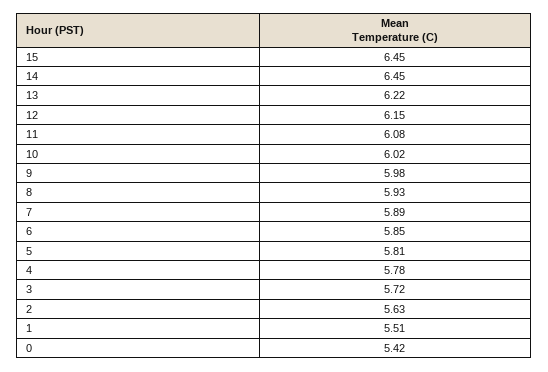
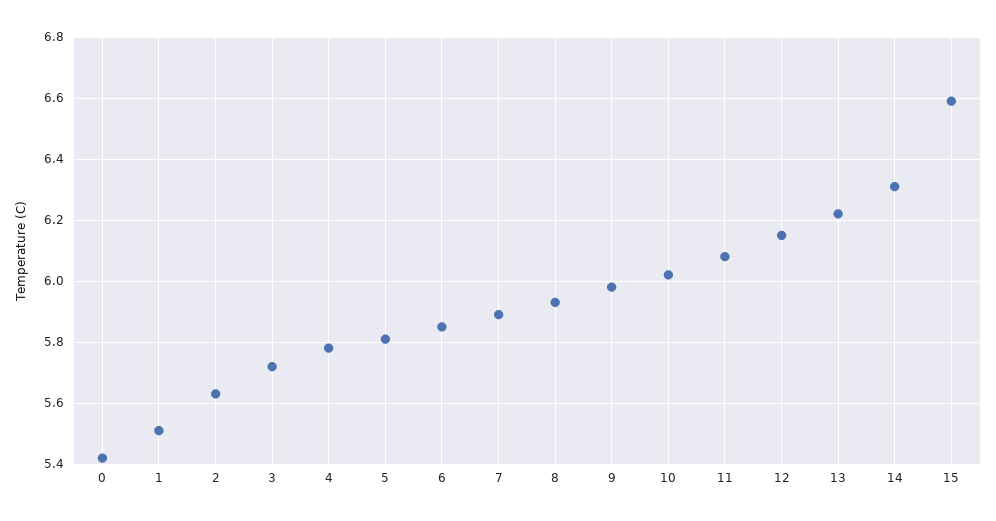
  {
-   "15": 6.45,
+   "15": 6.6,
-   "14": 6.45,
+   "14": 6.3,
    "13": 6.22,
    "12": 6.15,
    "11": 6.08,
    "10": 6.02,
    "9": 5.98,
    "8": 5.93,
    "7": 5.89,
    "6": 5.85,
    "5": 5.81,
    "4": 5.78,
    "3": 5.72,
    "2": 5.63,
    "1": 5.51,
    "0": 5.42
  }

